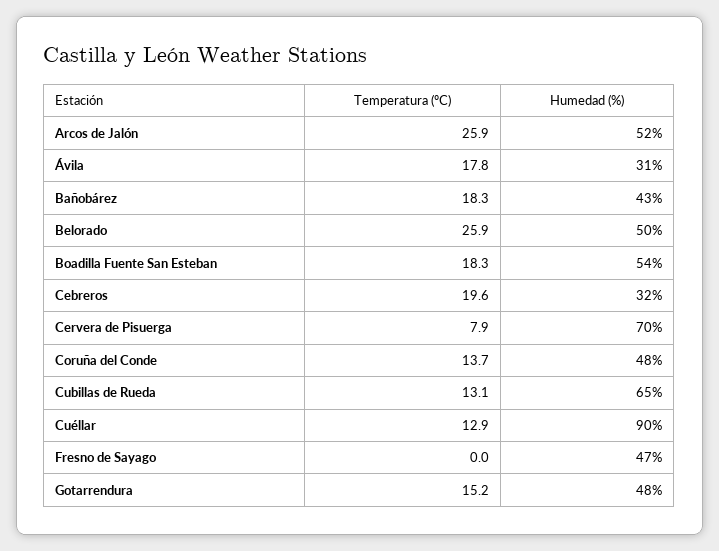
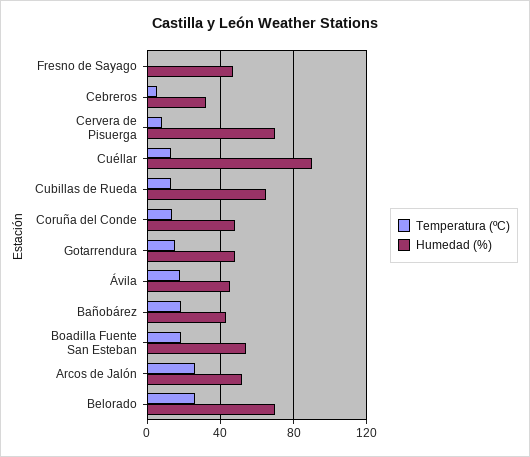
  {
    "Temperatura (ºC)": {
      "Arcos de Jalón": 25.9,
      "Ávila": 17.8,
      "Bañobárez": 18.3,
      "Belorado": 25.9,
      "Boadilla Fuente San Esteban": 18.3,
-     "Cebreros": 19.6,
+     "Cebreros": 5,
      "Cervera de Pisuerga": 7.9,
      "Coruña del Conde": 13.7,
      "Cubillas de Rueda": 13.1,
      "Cuéllar": 12.9,
      "Fresno de Sayago": 0,
      "Gotarrendura": 15.2
    },
    "Humedad (%)": {
      "Arcos de Jalón": 52,
-     "Ávila": 31,
+     "Ávila": 45,
      "Bañobárez": 43,
-     "Belorado": 50,
+     "Belorado": 70,
      "Boadilla Fuente San Esteban": 54,
      "Cebreros": 32,
      "Cervera de Pisuerga": 70,
      "Coruña del Conde": 48,
      "Cubillas de Rueda": 65,
      "Cuéllar": 90,
      "Fresno de Sayago": 47,
      "Gotarrendura": 48
    }
  }

